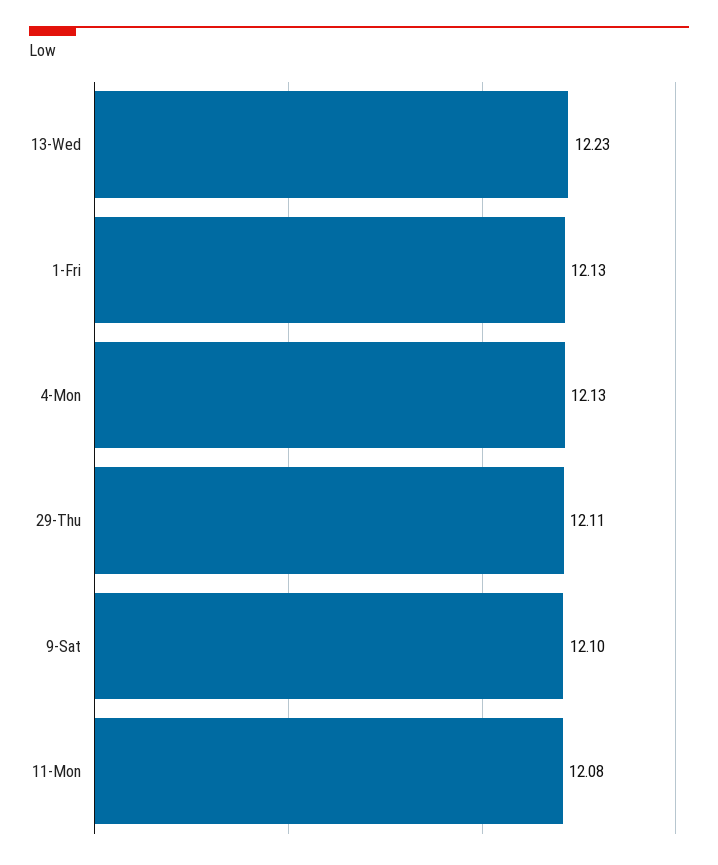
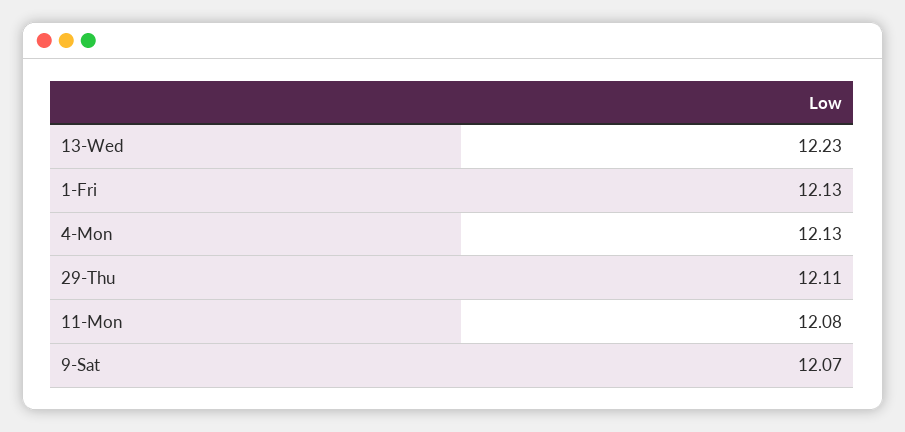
  {
    "13-Wed": 12.23,
    "1-Fri": 12.13,
    "4-Mon": 12.13,
    "29-Thu": 12.11,
-   "9-Sat": 12.1,
+   "9-Sat": 12.07,
    "11-Mon": 12.08
  }

